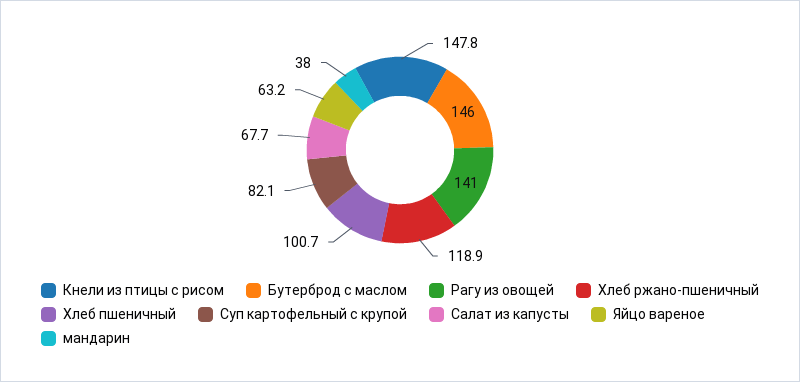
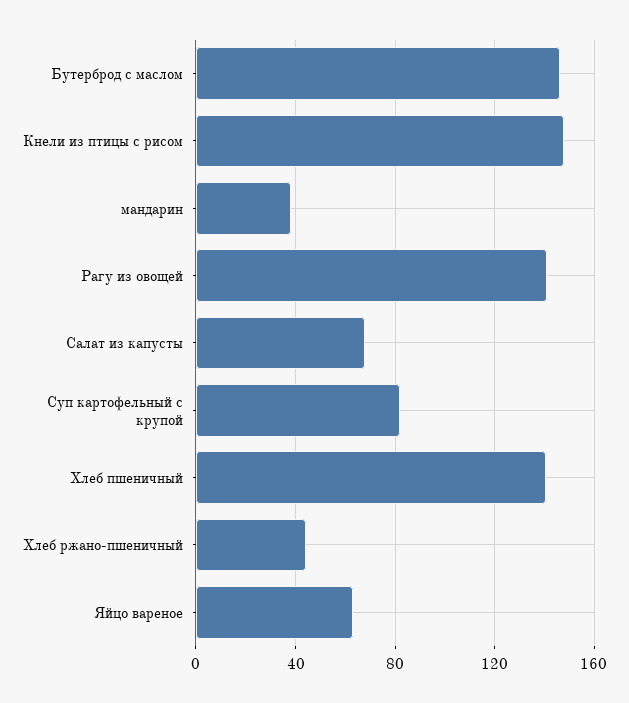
  {
    "Кнели из птицы с рисом": 147.8,
    "Бутерброд с маслом": 146,
    "Рагу из овощей": 141,
-   "Хлеб ржано-пшеничный": 118.9,
+   "Хлеб ржано-пшеничный": 45,
-   "Хлеб пшеничный": 100.7,
+   "Хлеб пшеничный": 140,
    "Суп картофельный с крупой": 82.1,
    "Салат из капусты": 67.7,
    "Яйцо вареное": 63.2,
    "мандарин": 38
  }

